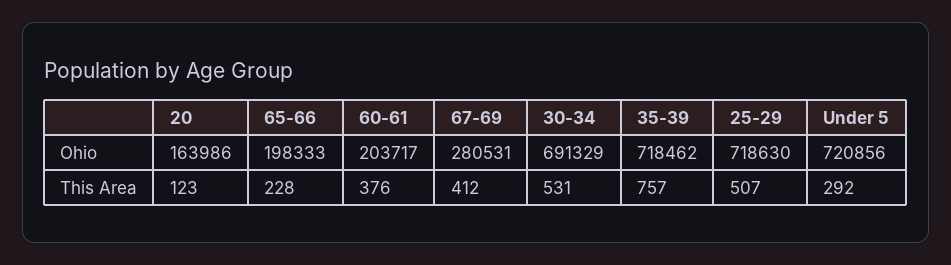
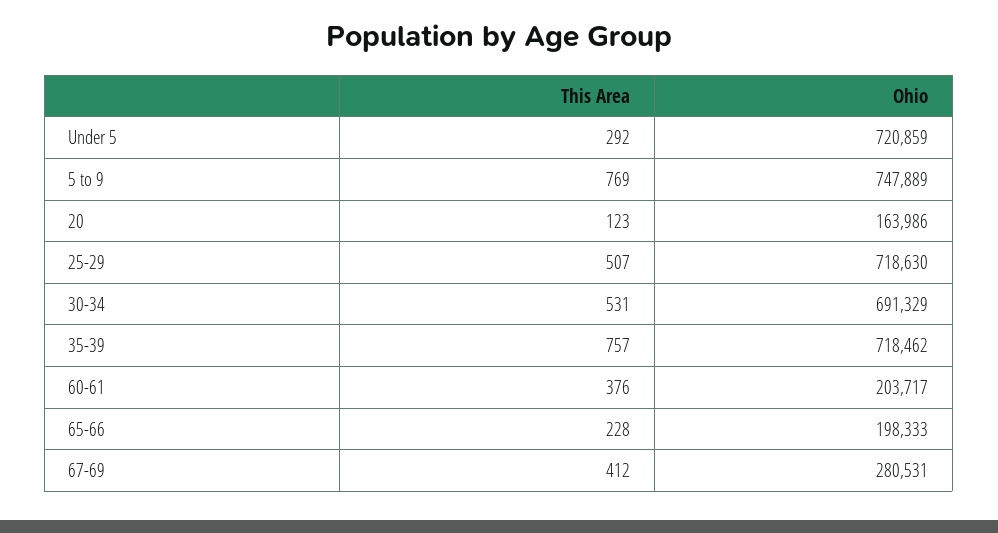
  {
    "20": {
      "Ohio": 163986,
      "This Area": 123
    },
    "65-66": {
      "Ohio": 198333,
      "This Area": 228
    },
    "60-61": {
      "Ohio": 203717,
      "This Area": 376
    },
    "67-69": {
      "Ohio": 280531,
      "This Area": 412
    },
    "30-34": {
      "Ohio": 691329,
      "This Area": 531
    },
    "35-39": {
      "Ohio": 718462,
      "This Area": 757
    },
    "25-29": {
      "Ohio": 718630,
      "This Area": 507
    },
    "Under 5": {
-     "Ohio": 720856,
+     "Ohio": 720859,
      "This Area": 292
-   }
+   },
+   "5 to 9": {
+     "This Area": 769,
+     "Ohio": 747889
+   }
  }

